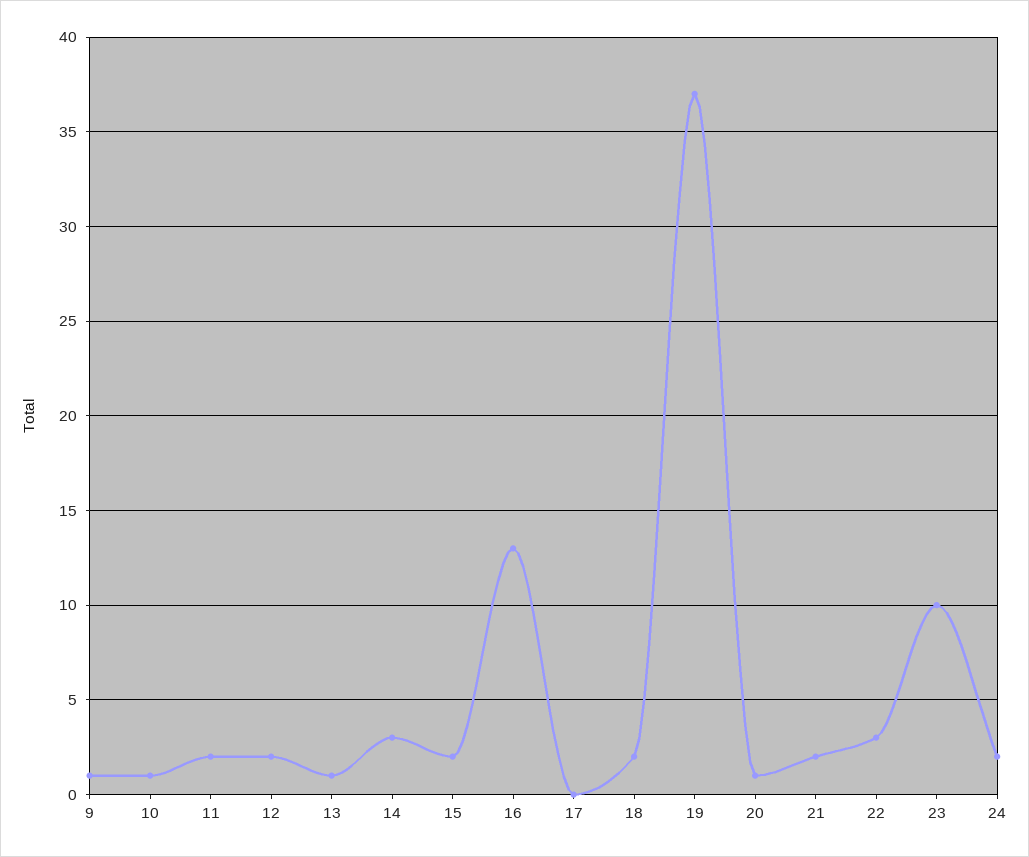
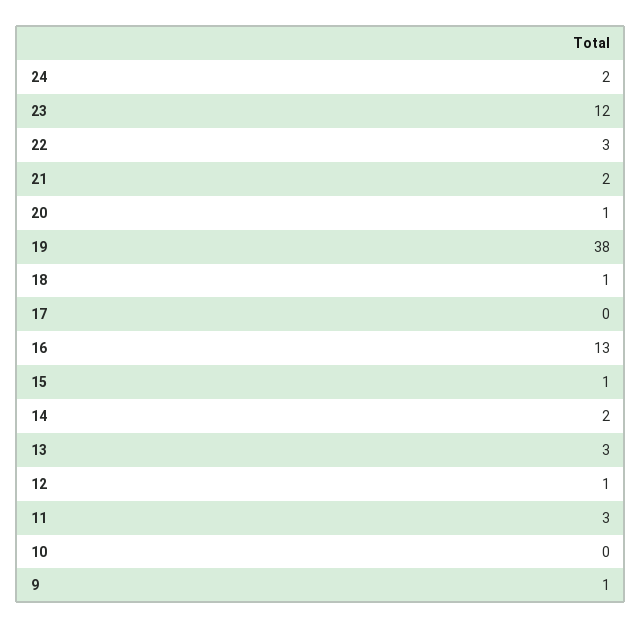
  {
    "9": 1,
-   "10": 1,
+   "10": 0,
-   "11": 2,
+   "11": 3,
-   "12": 2,
+   "12": 1,
-   "13": 1,
+   "13": 3,
-   "14": 3,
+   "14": 2,
-   "15": 2,
+   "15": 1,
    "16": 13,
    "17": 0,
-   "18": 2,
+   "18": 1,
-   "19": 37,
+   "19": 38,
    "20": 1,
    "21": 2,
    "22": 3,
-   "23": 10,
+   "23": 12,
    "24": 2
  }

